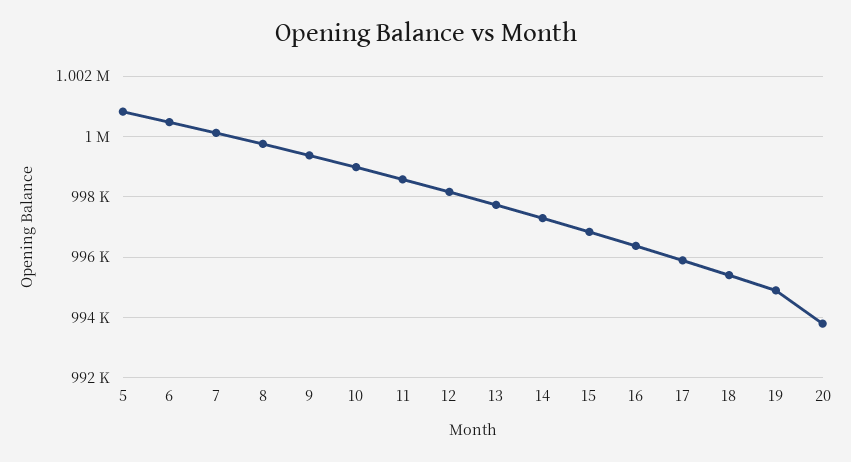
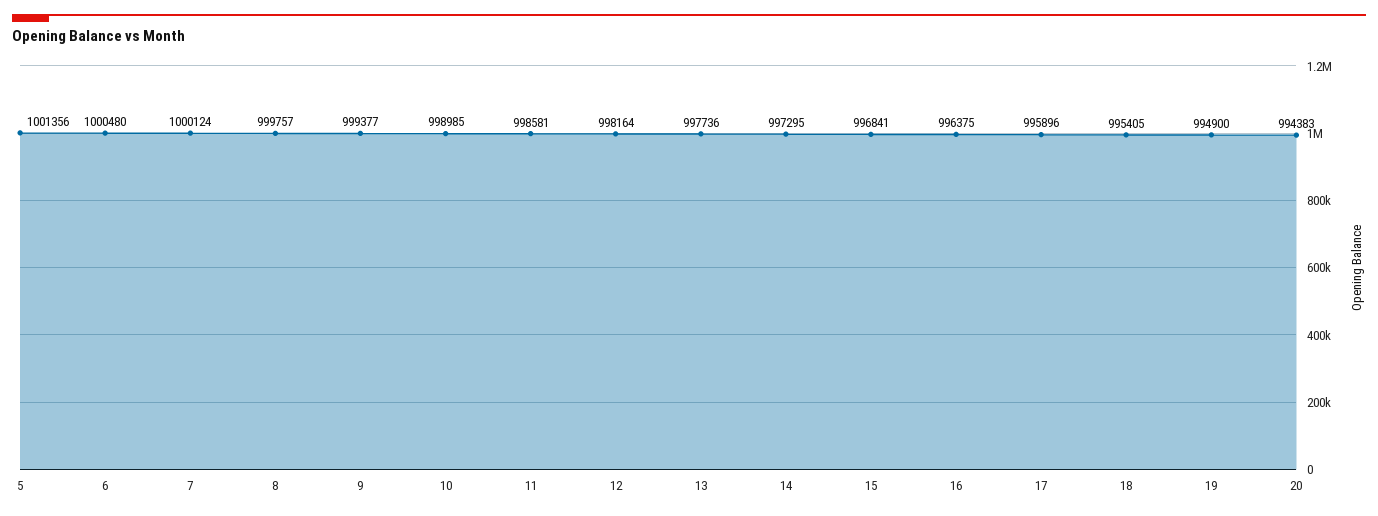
  {
-   "5": 1000800,
+   "5": 1001356,
    "6": 1000480,
    "7": 1000124,
    "8": 999757,
    "9": 999377,
    "10": 998985,
    "11": 998581,
    "12": 998164,
    "13": 997736,
    "14": 997295,
    "15": 996841,
    "16": 996375,
    "17": 995896,
    "18": 995405,
    "19": 994900,
-   "20": 993800
+   "20": 994383
  }

